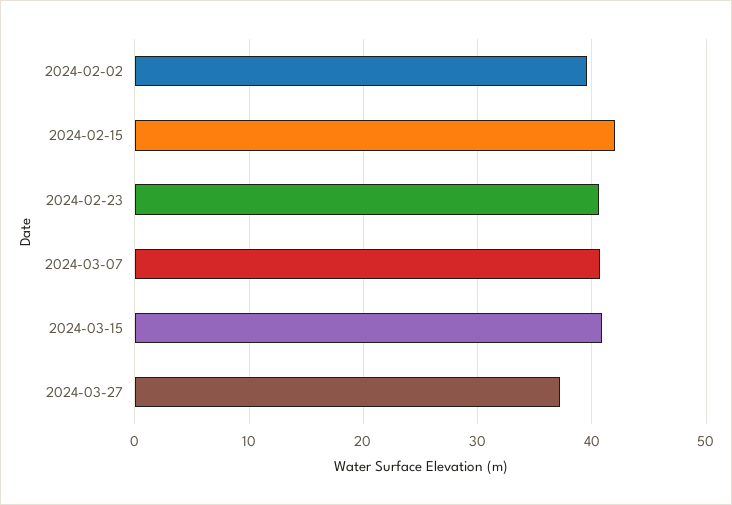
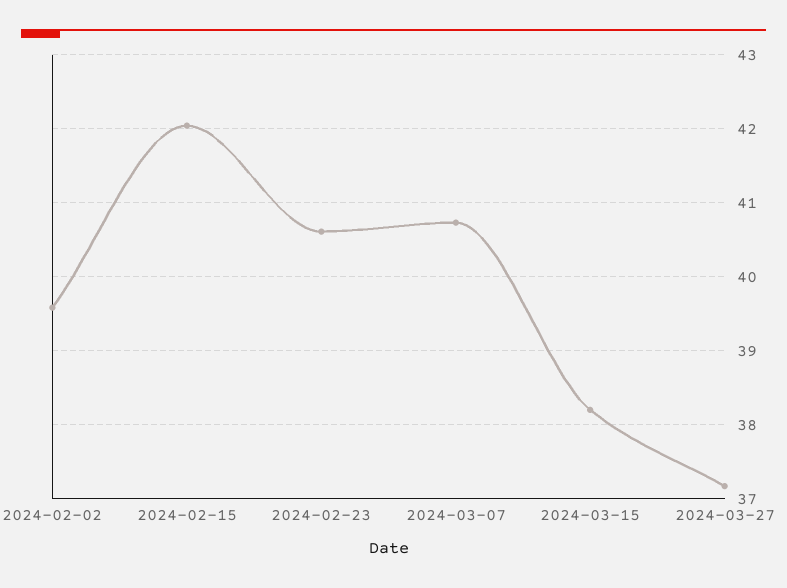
  {
    "2024-02-02": 39.6,
    "2024-02-15": 42,
    "2024-02-23": 40.6,
    "2024-03-07": 40.7,
-   "2024-03-15": 41,
+   "2024-03-15": 38.2,
    "2024-03-27": 37.2
  }

